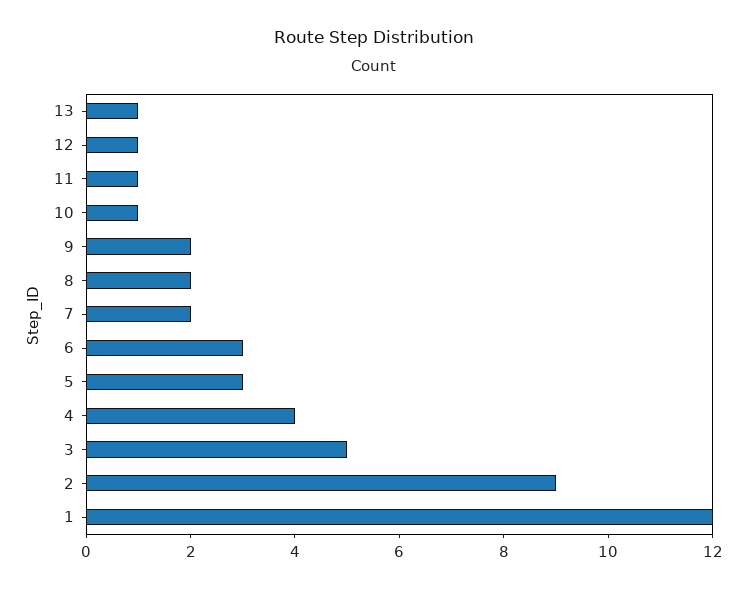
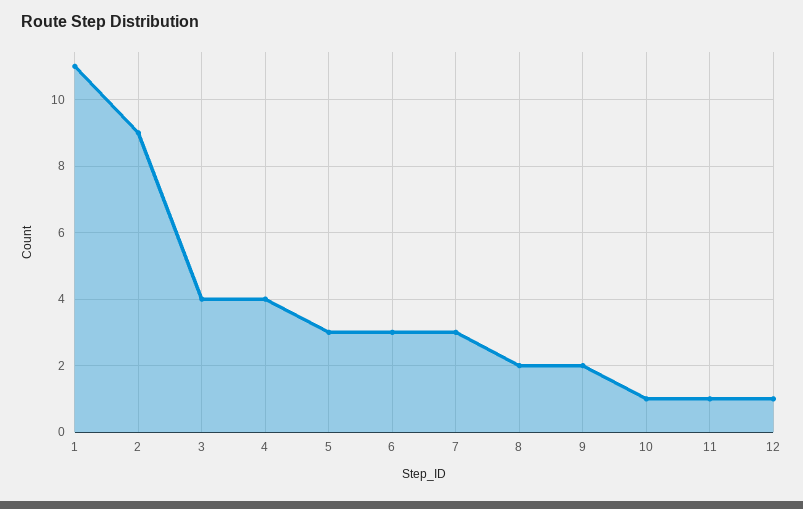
  {
-   "13": 1,
    "12": 1,
    "11": 1,
    "10": 1,
    "9": 2,
    "8": 2,
-   "7": 2,
+   "7": 3,
    "6": 3,
    "5": 3,
    "4": 4,
-   "3": 5,
+   "3": 4,
    "2": 9,
-   "1": 12
+   "1": 11
  }

